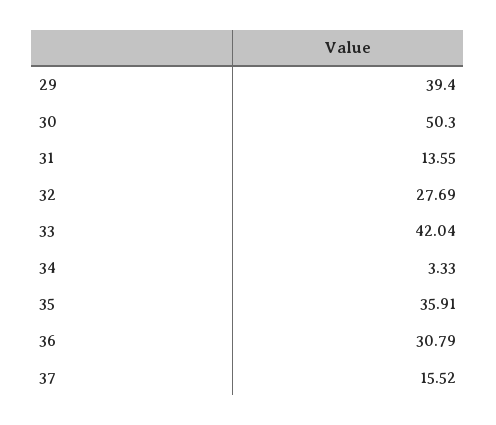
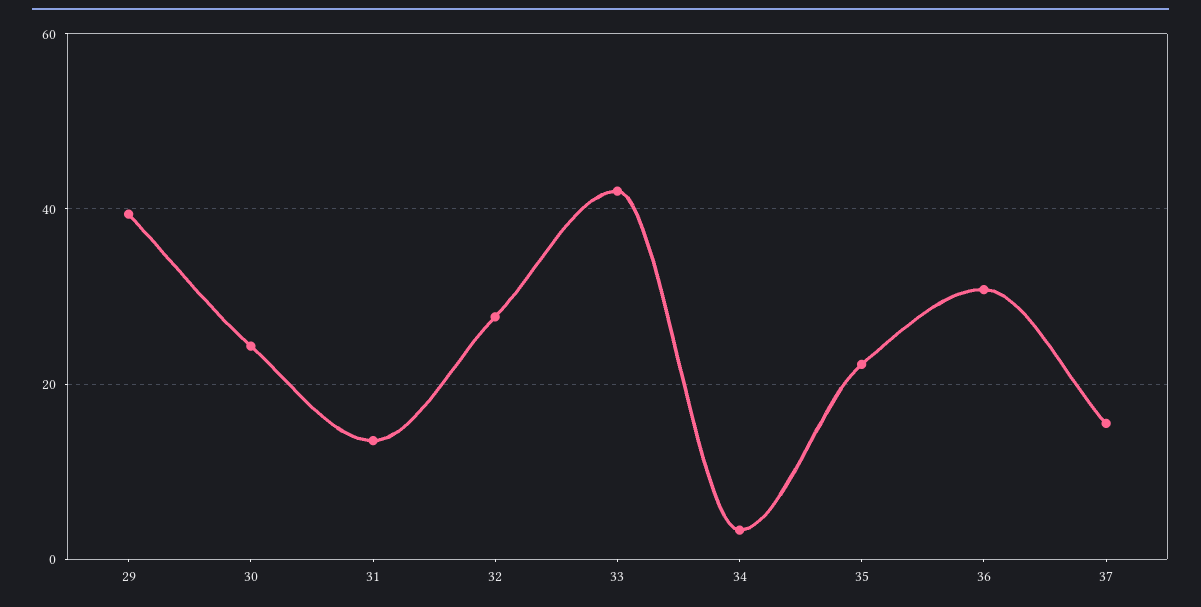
  {
    "29": 39.4,
-   "30": 50.3,
+   "30": 24,
    "31": 13.55,
    "32": 27.69,
    "33": 42.04,
    "34": 3.33,
-   "35": 35.91,
+   "35": 22,
    "36": 30.79,
    "37": 15.52
  }

